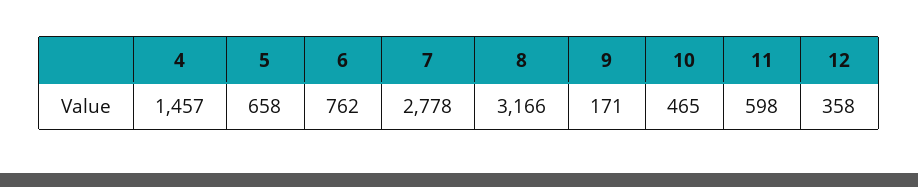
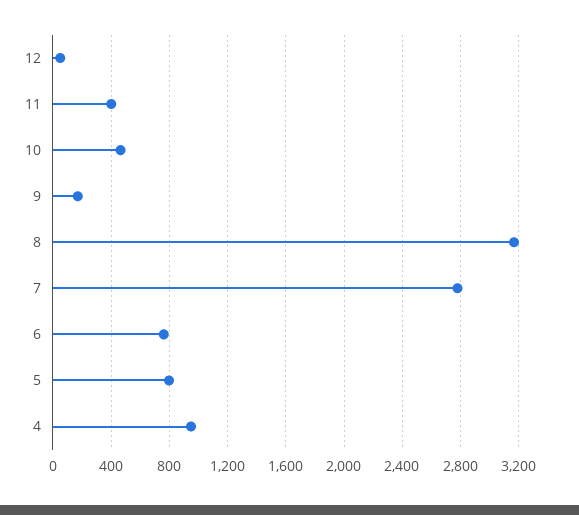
  {
-   "4": 1457,
+   "4": 950,
-   "5": 658,
+   "5": 800,
    "6": 762,
    "7": 2778,
    "8": 3166,
    "9": 171,
    "10": 465,
-   "11": 598,
+   "11": 400,
-   "12": 358
+   "12": 50
  }

